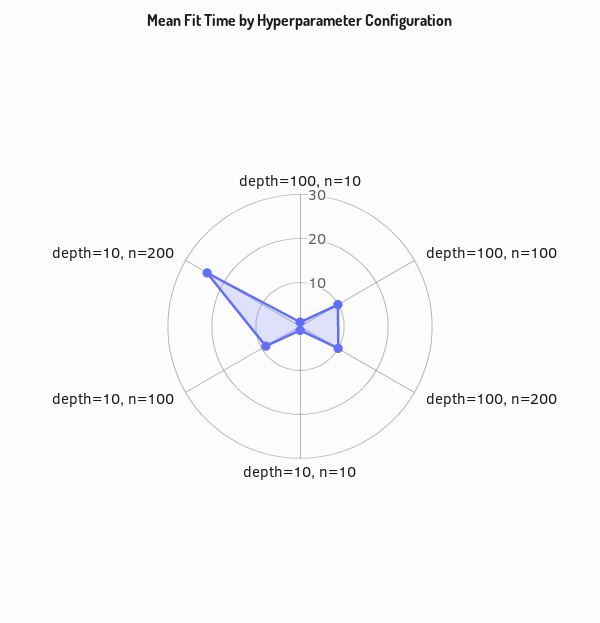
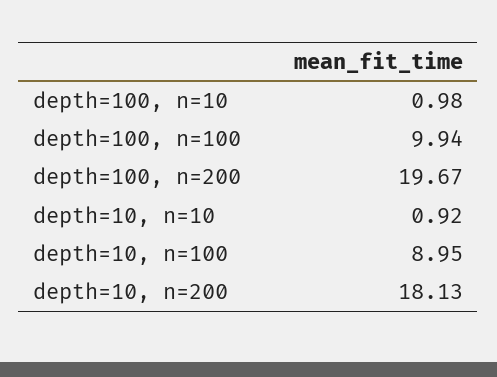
  {
    "depth=100, n=10": 0.98,
    "depth=100, n=100": 9.94,
-   "depth=100, n=200": 10,
+   "depth=100, n=200": 19.67,
    "depth=10, n=10": 0.92,
    "depth=10, n=100": 8.95,
-   "depth=10, n=200": 24
+   "depth=10, n=200": 18.13
  }

